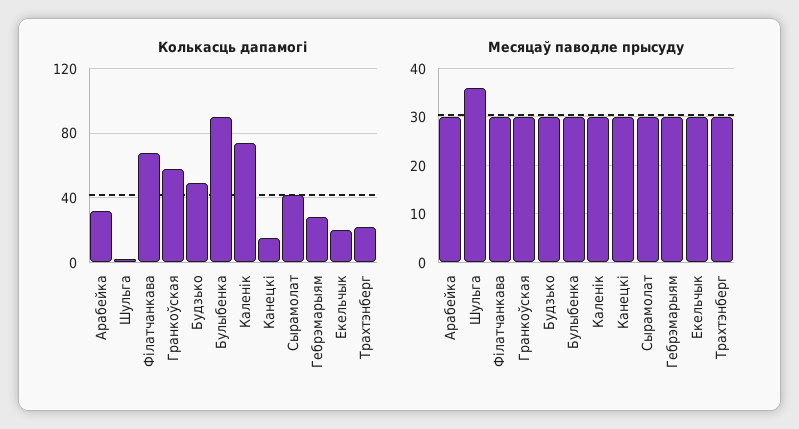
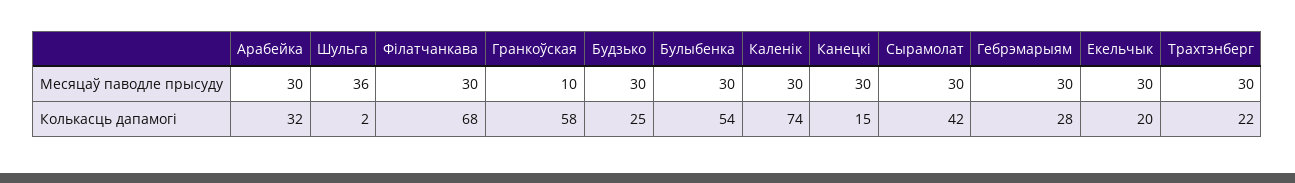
  {
    "Колькасць дапамогі": {
      "Арабейка": 32,
      "Шульга": 2,
      "Філатчанкава": 68,
      "Гранкоўская": 58,
-     "Будзько": 50,
+     "Будзько": 25,
-     "Булыбенка": 90,
+     "Булыбенка": 54,
      "Каленік": 74,
      "Канецкі": 15,
      "Сырамолат": 42,
      "Гебрэмарыям": 28,
      "Екельчык": 20,
      "Трахтэнберг": 22
    },
    "Месяцаў паводле прысуду": {
      "Арабейка": 30,
      "Шульга": 36,
      "Філатчанкава": 30,
-     "Гранкоўская": 30,
+     "Гранкоўская": 10,
      "Будзько": 30,
      "Булыбенка": 30,
      "Каленік": 30,
      "Канецкі": 30,
      "Сырамолат": 30,
      "Гебрэмарыям": 30,
      "Екельчык": 30,
      "Трахтэнберг": 30
    }
  }

